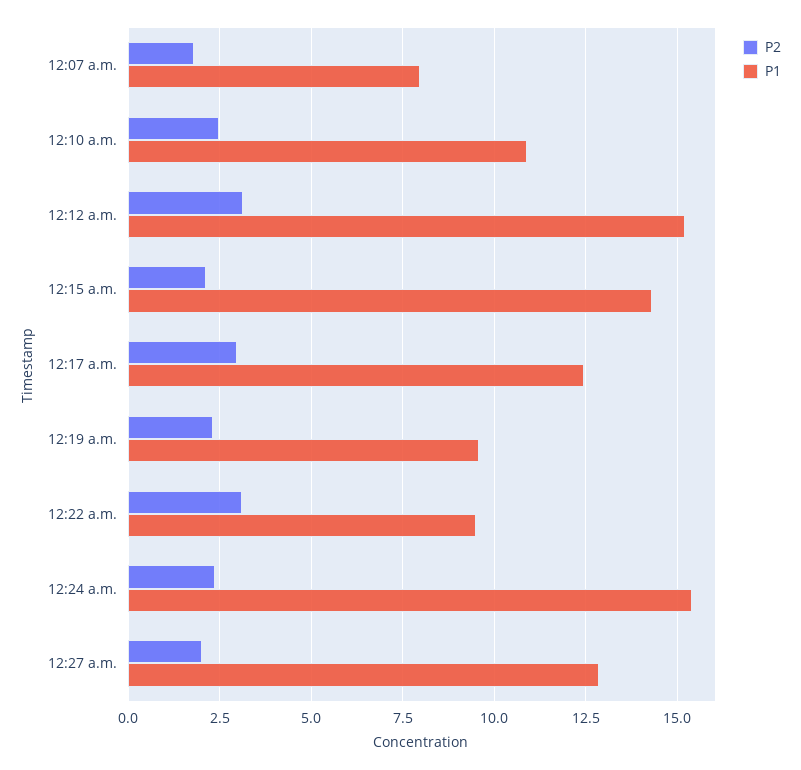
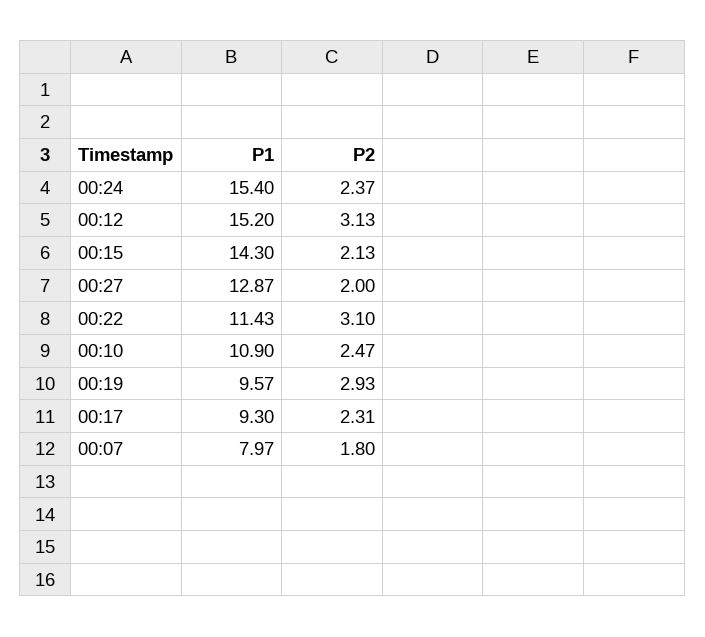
  {
    "P2": {
      "12:07 a.m.": 1.8,
      "12:10 a.m.": 2.47,
      "12:12 a.m.": 3.13,
      "12:15 a.m.": 2.13,
-     "12:17 a.m.": 3,
+     "12:17 a.m.": 2.31,
-     "12:19 a.m.": 2.25,
+     "12:19 a.m.": 2.93,
      "12:22 a.m.": 3.1,
      "12:24 a.m.": 2.37,
      "12:27 a.m.": 2
    },
    "P1": {
      "12:07 a.m.": 7.97,
      "12:10 a.m.": 10.9,
      "12:12 a.m.": 15.2,
      "12:15 a.m.": 14.3,
-     "12:17 a.m.": 12.5,
+     "12:17 a.m.": 9.3,
      "12:19 a.m.": 9.57,
-     "12:22 a.m.": 9.5,
+     "12:22 a.m.": 11.43,
      "12:24 a.m.": 15.4,
      "12:27 a.m.": 12.87
    }
  }

